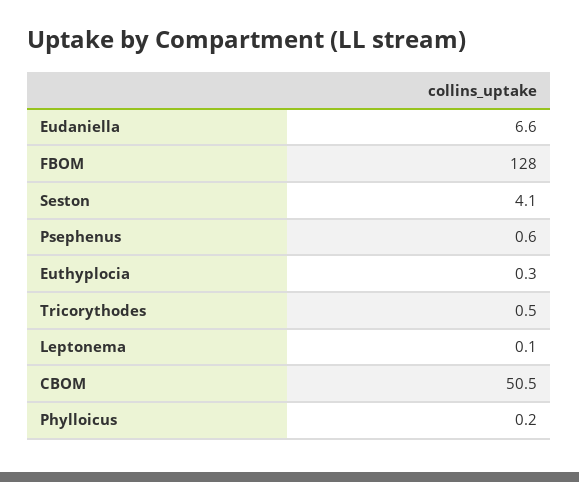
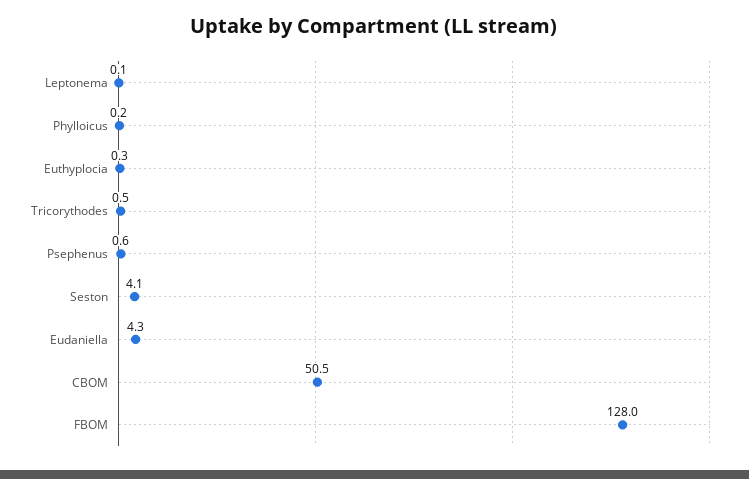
  {
-   "Eudaniella": 6.6,
+   "Eudaniella": 4.3,
    "FBOM": 128,
    "Seston": 4.1,
    "Psephenus": 0.6,
    "Euthyplocia": 0.3,
    "Tricorythodes": 0.5,
    "Leptonema": 0.1,
    "CBOM": 50.5,
    "Phylloicus": 0.2
  }

